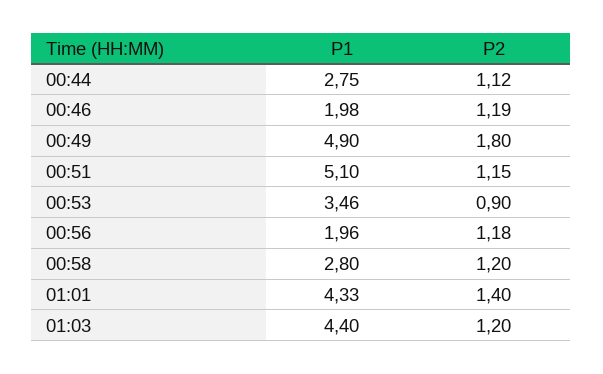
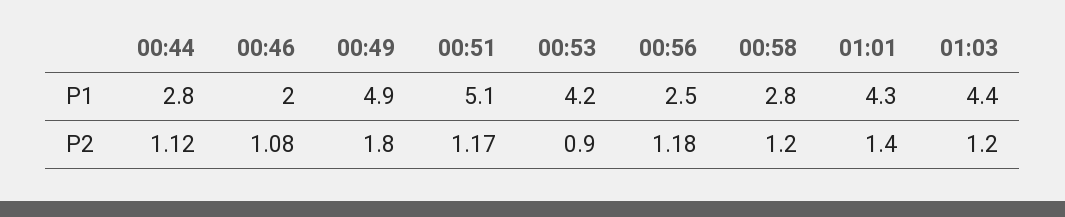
  {
    "P1": {
      "00:44": 2.75,
      "00:46": 1.98,
      "00:49": 4.9,
      "00:51": 5.1,
-     "00:53": 3.46,
+     "00:53": 4.2,
-     "00:56": 1.96,
+     "00:56": 2.5,
      "00:58": 2.8,
      "01:01": 4.33,
      "01:03": 4.4
    },
    "P2": {
      "00:44": 1.12,
-     "00:46": 1.19,
+     "00:46": 1.08,
      "00:49": 1.8,
-     "00:51": 1.15,
+     "00:51": 1.17,
      "00:53": 0.9,
      "00:56": 1.18,
      "00:58": 1.2,
      "01:01": 1.4,
      "01:03": 1.2
    }
  }

